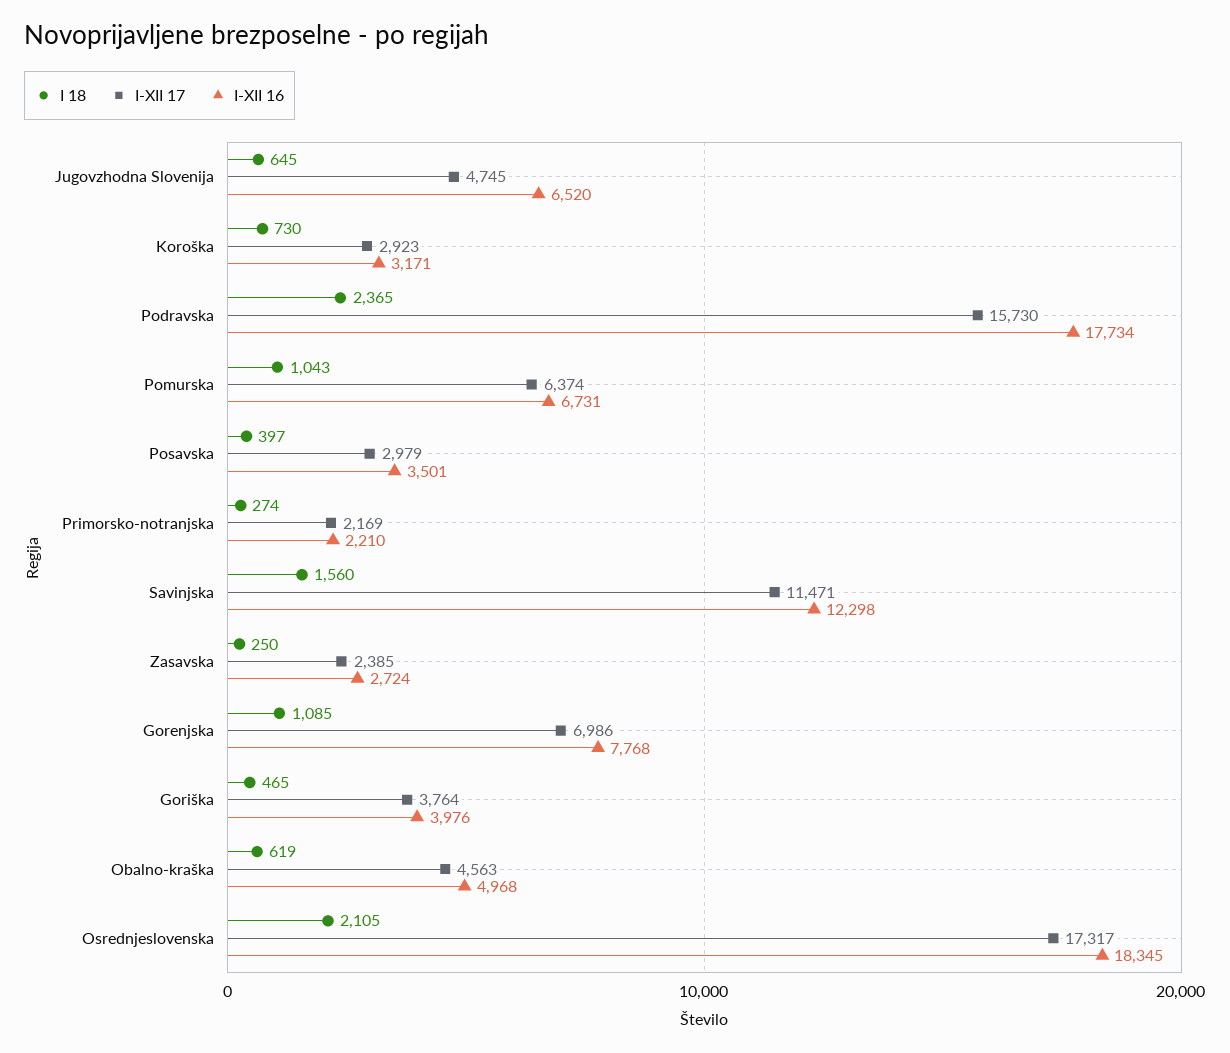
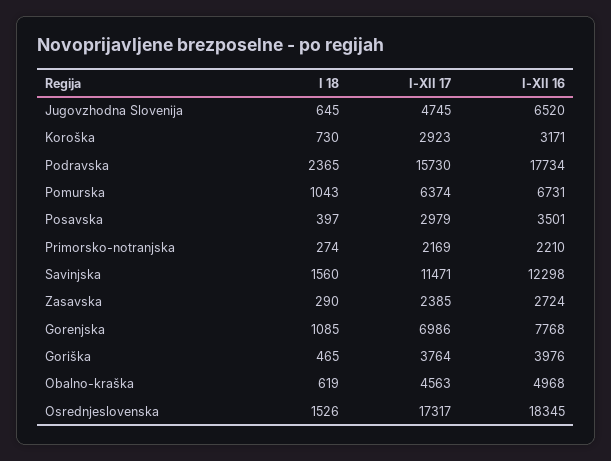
  {
    "I 18": {
      "Jugovzhodna Slovenija": 645,
      "Koroška": 730,
      "Podravska": 2365,
      "Pomurska": 1043,
      "Posavska": 397,
      "Primorsko-notranjska": 274,
      "Savinjska": 1560,
-     "Zasavska": 250,
+     "Zasavska": 290,
      "Gorenjska": 1085,
      "Goriška": 465,
      "Obalno-kraška": 619,
-     "Osrednjeslovenska": 2105
+     "Osrednjeslovenska": 1526
    },
    "I-XII 17": {
      "Jugovzhodna Slovenija": 4745,
      "Koroška": 2923,
      "Podravska": 15730,
      "Pomurska": 6374,
      "Posavska": 2979,
      "Primorsko-notranjska": 2169,
      "Savinjska": 11471,
      "Zasavska": 2385,
      "Gorenjska": 6986,
      "Goriška": 3764,
      "Obalno-kraška": 4563,
      "Osrednjeslovenska": 17317
    },
    "I-XII 16": {
      "Jugovzhodna Slovenija": 6520,
      "Koroška": 3171,
      "Podravska": 17734,
      "Pomurska": 6731,
      "Posavska": 3501,
      "Primorsko-notranjska": 2210,
      "Savinjska": 12298,
      "Zasavska": 2724,
      "Gorenjska": 7768,
      "Goriška": 3976,
      "Obalno-kraška": 4968,
      "Osrednjeslovenska": 18345
    }
  }

